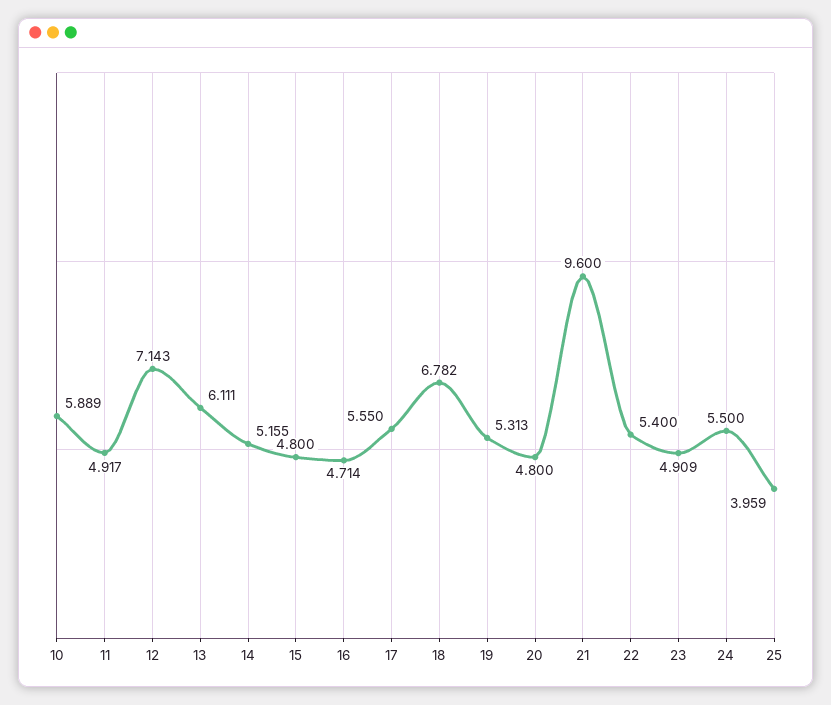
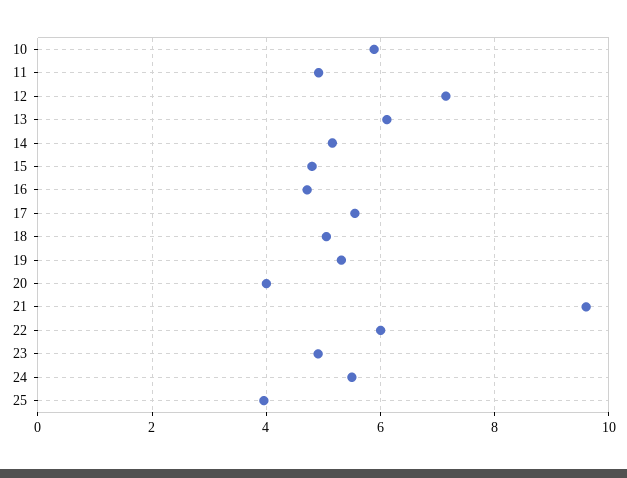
  {
    "10": 5.889,
    "11": 4.917,
    "12": 7.143,
    "13": 6.111,
    "14": 5.155,
    "15": 4.8,
    "16": 4.714,
    "17": 5.55,
-   "18": 6.782,
+   "18": 5,
    "19": 5.313,
-   "20": 4.8,
+   "20": 4,
    "21": 9.6,
-   "22": 5.4,
+   "22": 6,
    "23": 4.909,
    "24": 5.5,
    "25": 3.959
  }

